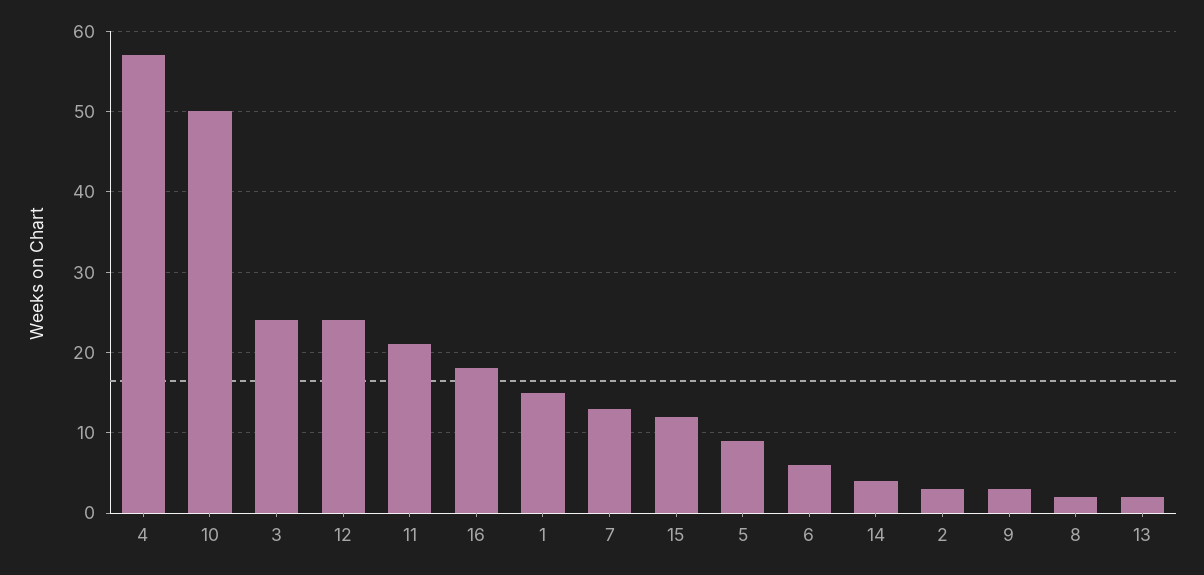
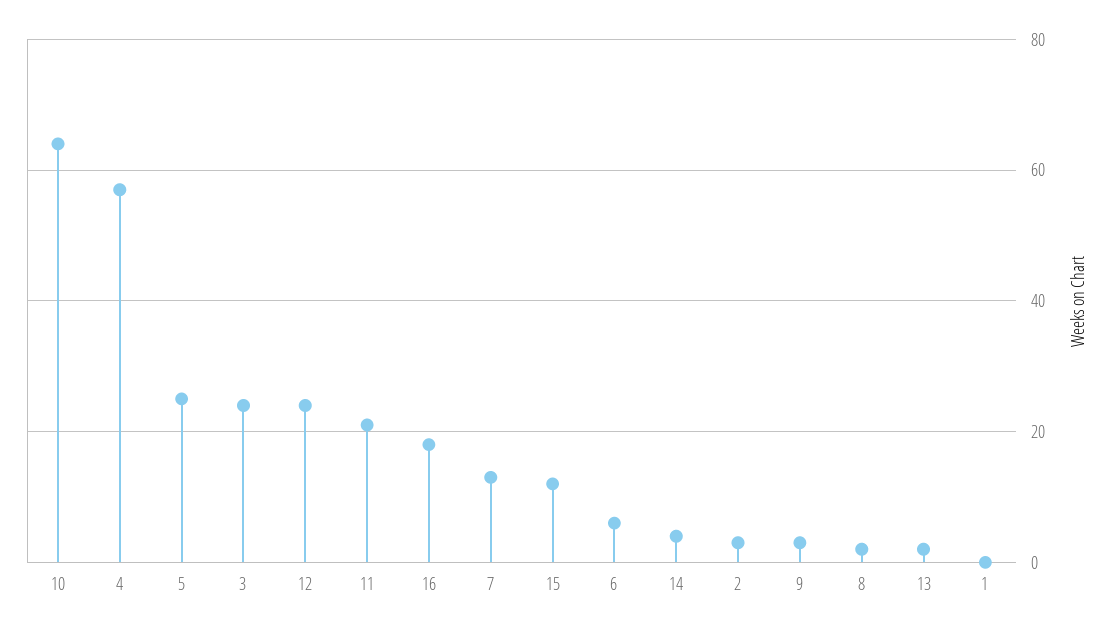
  {
    "4": 57,
-   "10": 50,
+   "10": 65,
    "3": 24,
    "12": 24,
    "11": 21,
    "16": 18,
-   "1": 15,
+   "1": 0,
    "7": 13,
    "15": 12,
-   "5": 9,
+   "5": 25,
    "6": 6,
    "14": 4,
    "2": 3,
    "9": 3,
    "8": 2,
    "13": 2
  }

